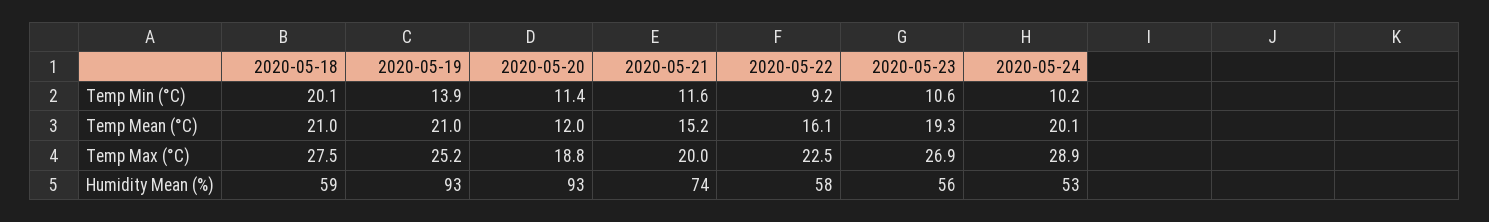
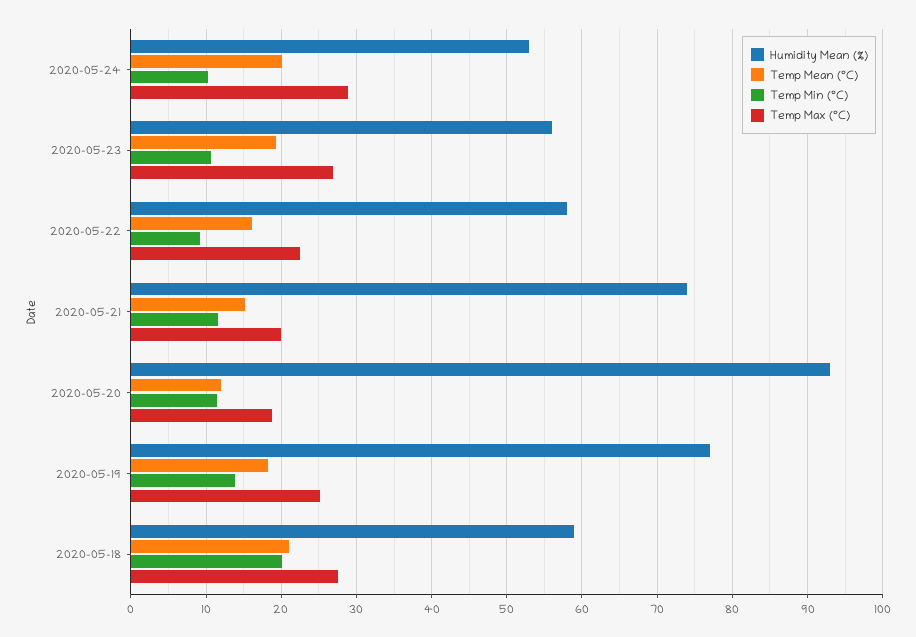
  {
    "Temp Min (°C)": {
      "2020-05-18": 20.1,
      "2020-05-19": 13.9,
      "2020-05-20": 11.4,
      "2020-05-21": 11.6,
      "2020-05-22": 9.2,
      "2020-05-23": 10.6,
      "2020-05-24": 10.2
    },
    "Temp Mean (°C)": {
      "2020-05-18": 21,
-     "2020-05-19": 21,
+     "2020-05-19": 18,
      "2020-05-20": 12,
      "2020-05-21": 15.2,
      "2020-05-22": 16.1,
      "2020-05-23": 19.3,
      "2020-05-24": 20.1
    },
    "Temp Max (°C)": {
      "2020-05-18": 27.5,
      "2020-05-19": 25.2,
      "2020-05-20": 18.8,
      "2020-05-21": 20,
      "2020-05-22": 22.5,
      "2020-05-23": 26.9,
      "2020-05-24": 28.9
    },
    "Humidity Mean (%)": {
      "2020-05-18": 59,
-     "2020-05-19": 93,
+     "2020-05-19": 77,
      "2020-05-20": 93,
      "2020-05-21": 74,
      "2020-05-22": 58,
      "2020-05-23": 56,
      "2020-05-24": 53
    }
  }

